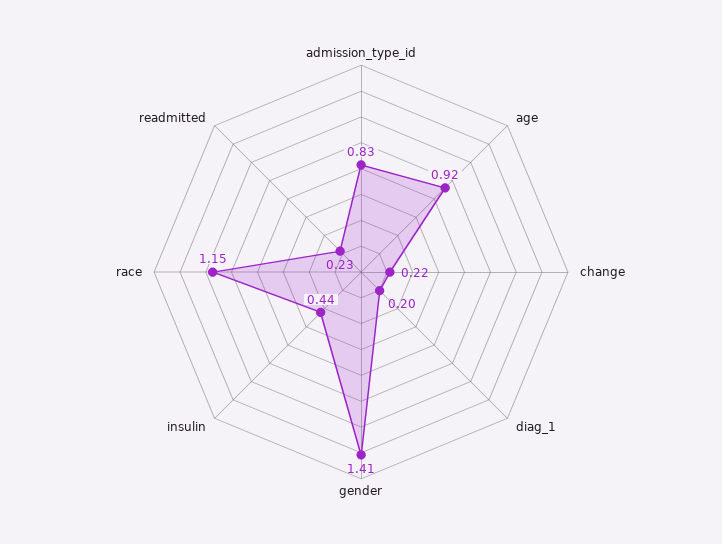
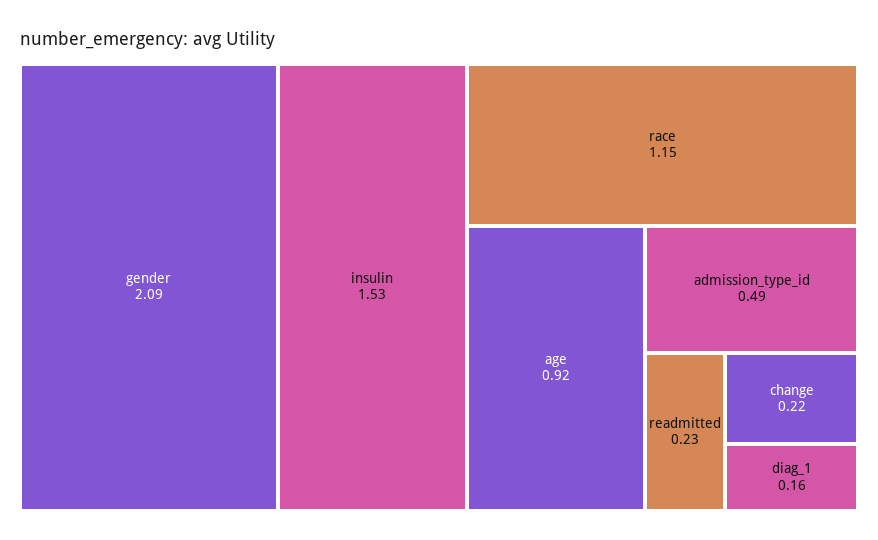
  {
-   "admission_type_id": 0.83,
+   "admission_type_id": 0.49,
    "age": 0.92,
    "change": 0.22,
-   "diag_1": 0.2,
+   "diag_1": 0.16,
-   "gender": 1.41,
+   "gender": 2.09,
-   "insulin": 0.44,
+   "insulin": 1.53,
    "race": 1.15,
    "readmitted": 0.23
  }

